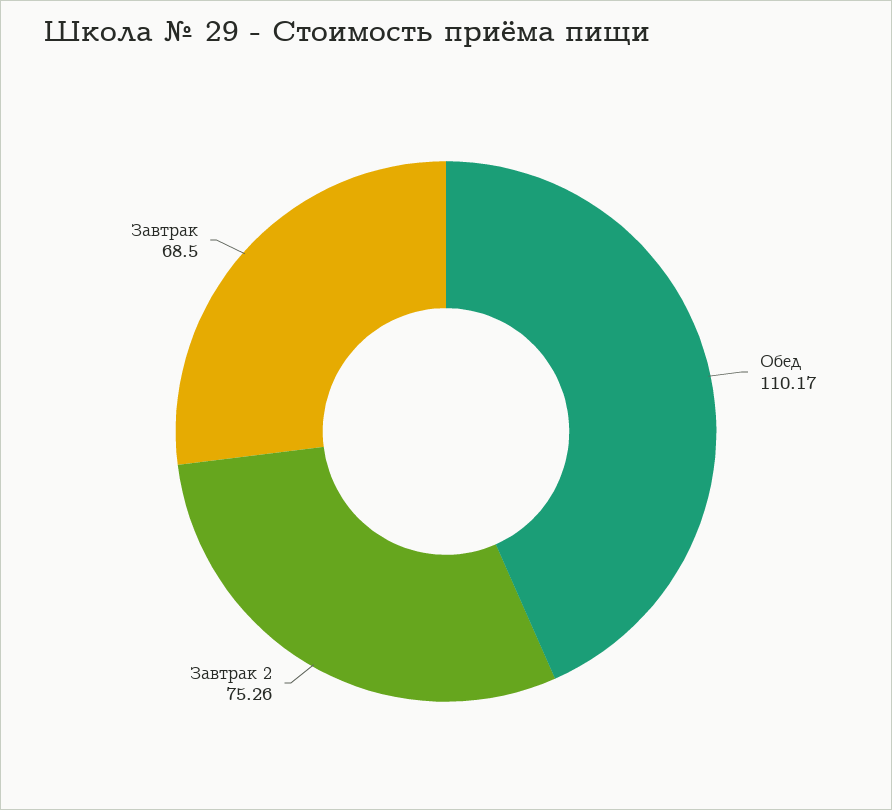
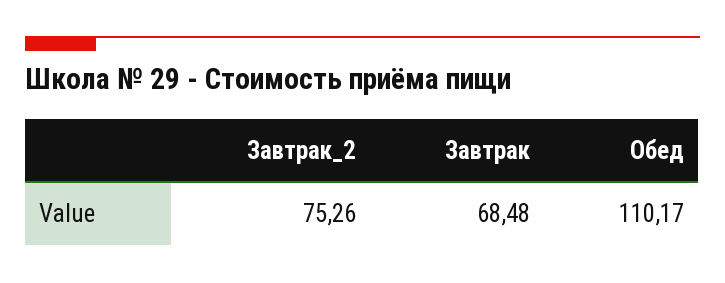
  {
    "Обед": 110.17,
    "Завтрак 2": 75.26,
-   "Завтрак": 68.5
+   "Завтрак": 68.48
  }

